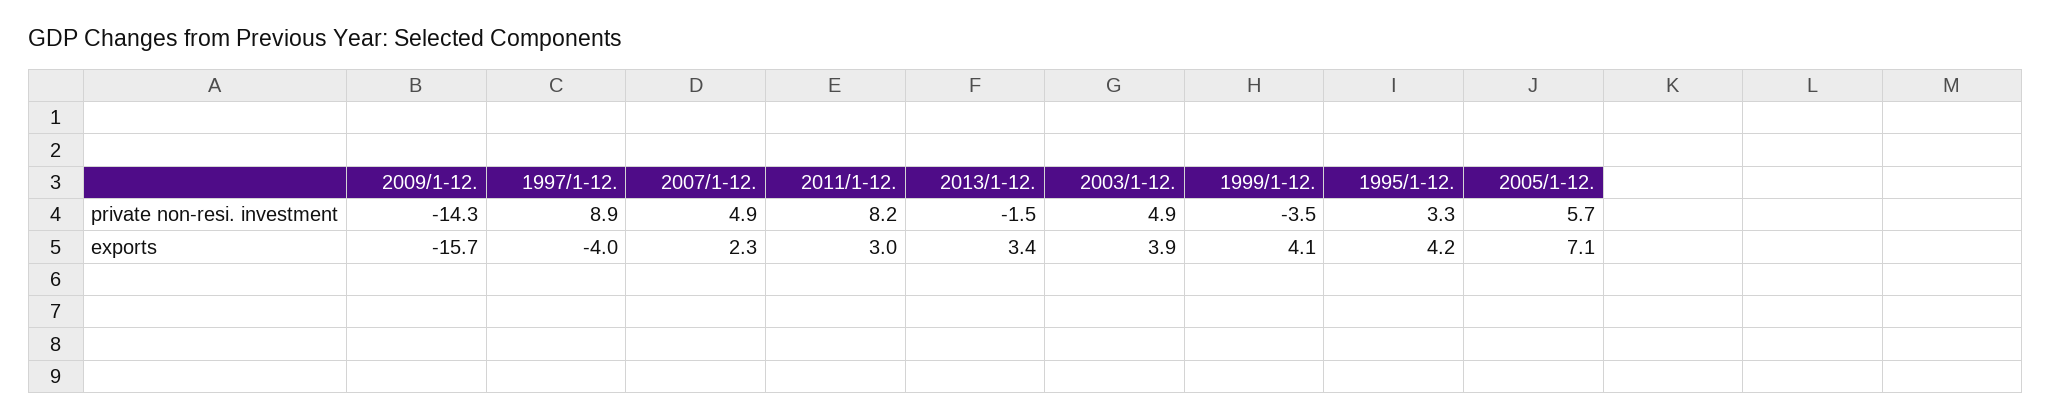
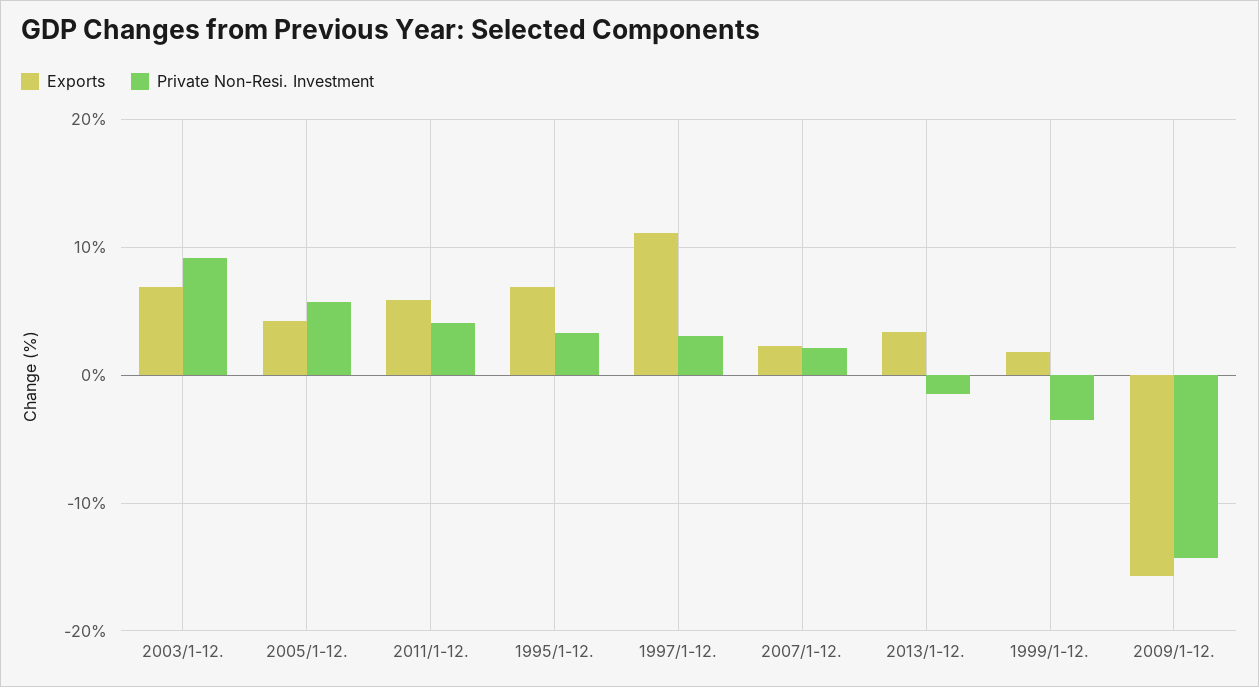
  {
    "private non-resi. investment": {
      "2009/1-12.": -14.3,
-     "1997/1-12.": 8.9,
+     "1997/1-12.": 3,
-     "2007/1-12.": 4.9,
+     "2007/1-12.": 2,
-     "2011/1-12.": 8.2,
+     "2011/1-12.": 4,
      "2013/1-12.": -1.5,
-     "2003/1-12.": 4.9,
+     "2003/1-12.": 9,
      "1999/1-12.": -3.5,
      "1995/1-12.": 3.3,
      "2005/1-12.": 5.7
    },
    "exports": {
      "2009/1-12.": -15.7,
-     "1997/1-12.": -4,
+     "1997/1-12.": 11,
      "2007/1-12.": 2.3,
-     "2011/1-12.": 3,
+     "2011/1-12.": 6,
      "2013/1-12.": 3.4,
-     "2003/1-12.": 3.9,
+     "2003/1-12.": 7,
-     "1999/1-12.": 4.1,
+     "1999/1-12.": 2,
-     "1995/1-12.": 4.2,
+     "1995/1-12.": 7,
-     "2005/1-12.": 7.1
+     "2005/1-12.": 4
    }
  }

